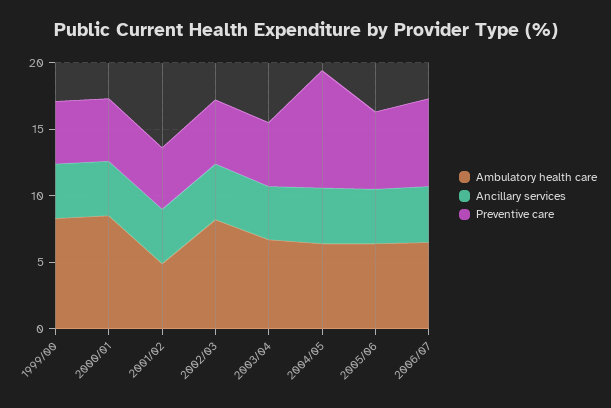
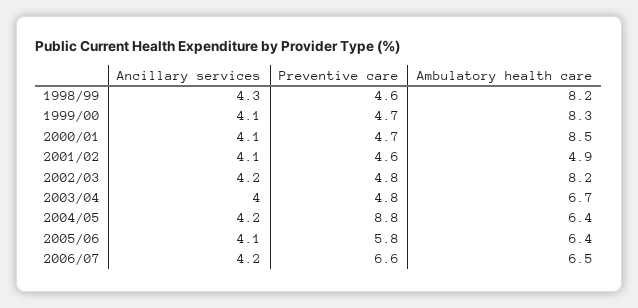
  {
    "Ambulatory health care": {
      "1999/00": 8.3,
      "2000/01": 8.5,
      "2001/02": 4.9,
      "2002/03": 8.2,
      "2003/04": 6.7,
      "2004/05": 6.4,
      "2005/06": 6.4,
-     "2006/07": 6.5
+     "2006/07": 6.5,
+     "1998/99": 8.2
    },
    "Ancillary services": {
      "1999/00": 4.1,
      "2000/01": 4.1,
      "2001/02": 4.1,
      "2002/03": 4.2,
      "2003/04": 4,
      "2004/05": 4.2,
      "2005/06": 4.1,
-     "2006/07": 4.2
+     "2006/07": 4.2,
+     "1998/99": 4.3
    },
    "Preventive care": {
      "1999/00": 4.7,
      "2000/01": 4.7,
      "2001/02": 4.6,
      "2002/03": 4.8,
      "2003/04": 4.8,
      "2004/05": 8.8,
      "2005/06": 5.8,
-     "2006/07": 6.6
+     "2006/07": 6.6,
+     "1998/99": 4.6
    }
  }

